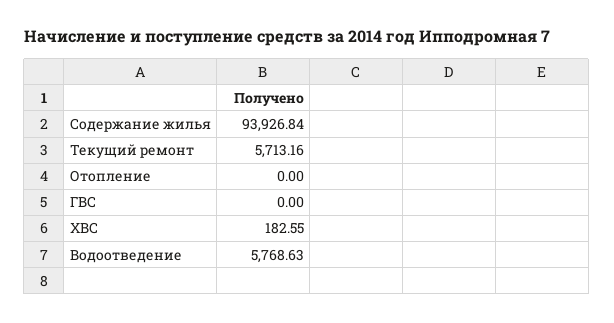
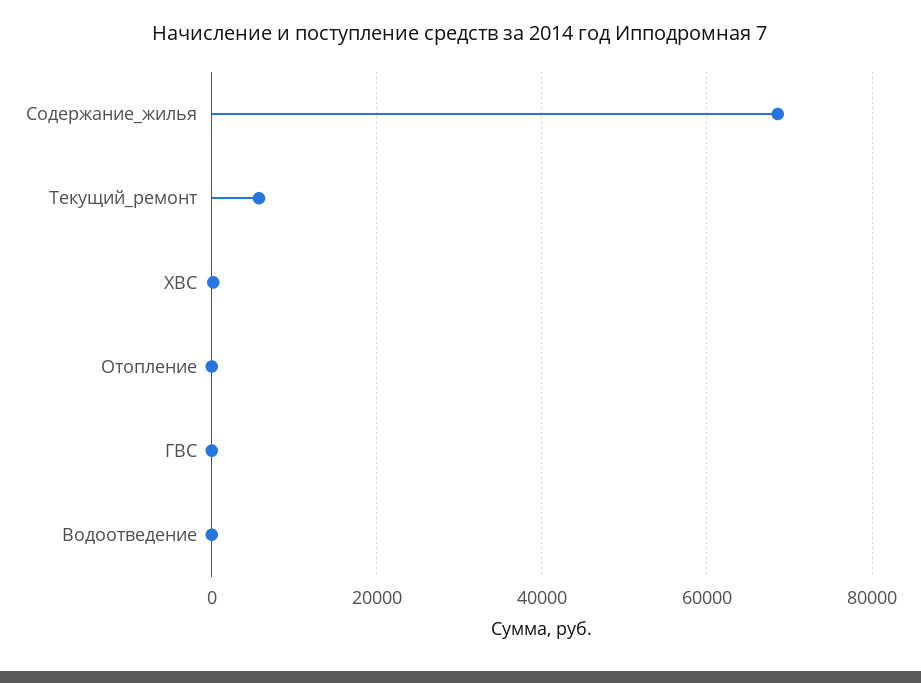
  {
-   "Содержание жилья": 93926.84,
+   "Содержание жилья": 68000,
    "Текущий ремонт": 5713.16,
    "Отопление": 0,
    "ГВС": 0,
    "ХВС": 182.55,
-   "Водоотведение": 5768.63
+   "Водоотведение": 0
  }

